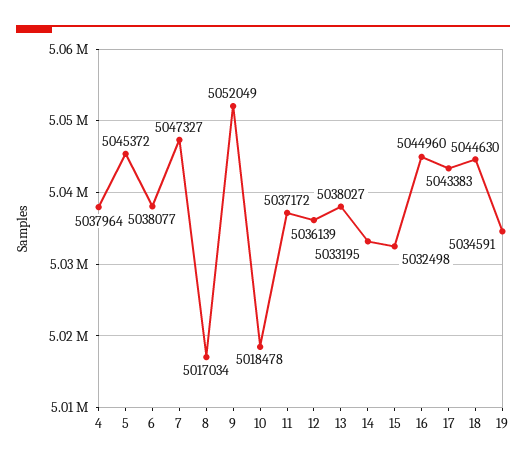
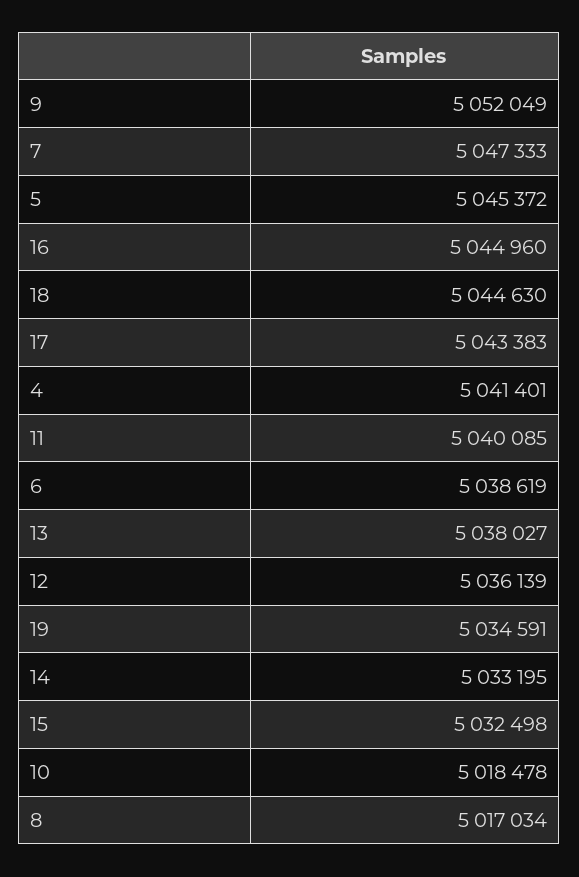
  {
-   "4": 5037964,
+   "4": 5041401,
    "5": 5045372,
-   "6": 5038077,
+   "6": 5038619,
-   "7": 5047327,
+   "7": 5047333,
    "8": 5017034,
    "9": 5052049,
    "10": 5018478,
-   "11": 5037172,
+   "11": 5040085,
    "12": 5036139,
    "13": 5038027,
    "14": 5033195,
    "15": 5032498,
    "16": 5044960,
    "17": 5043383,
    "18": 5044630,
    "19": 5034591
  }

